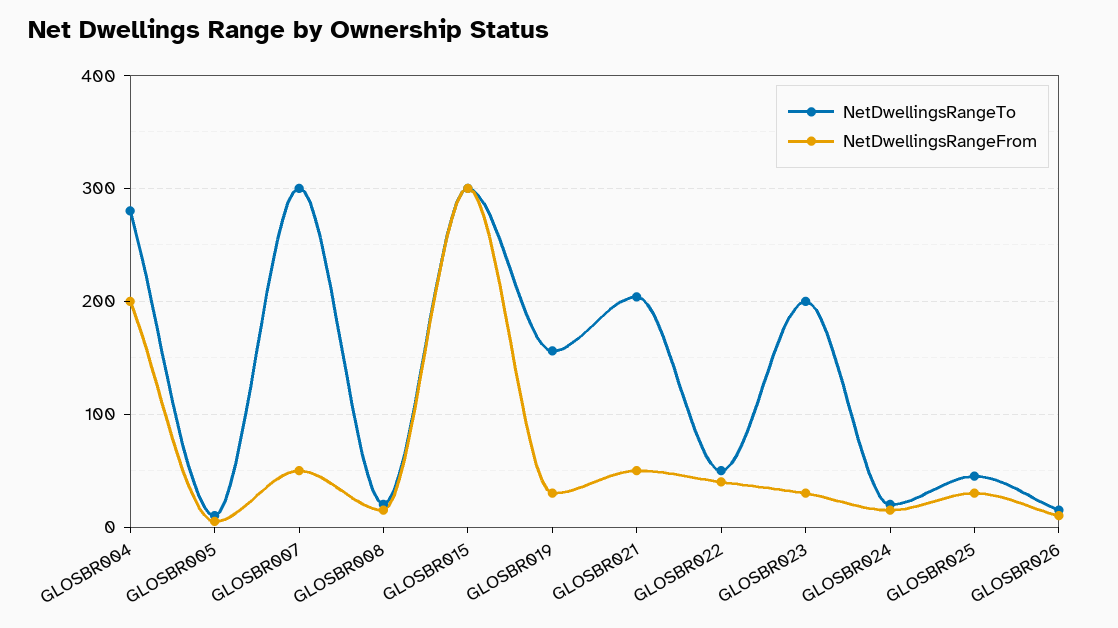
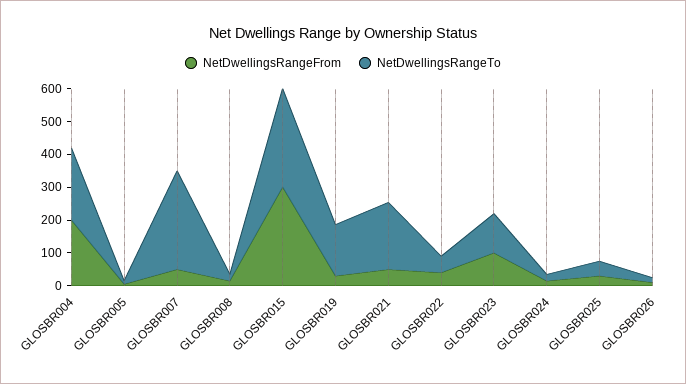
  {
    "NetDwellingsRangeTo": {
-     "GLOSBR004": 280,
+     "GLOSBR004": 225,
      "GLOSBR005": 10,
      "GLOSBR007": 300,
      "GLOSBR008": 20,
      "GLOSBR015": 300,
      "GLOSBR019": 160,
      "GLOSBR021": 200,
      "GLOSBR022": 50,
-     "GLOSBR023": 200,
+     "GLOSBR023": 125,
      "GLOSBR024": 20,
      "GLOSBR025": 50,
      "GLOSBR026": 20
    },
    "NetDwellingsRangeFrom": {
      "GLOSBR004": 200,
      "GLOSBR005": 10,
      "GLOSBR007": 50,
      "GLOSBR008": 20,
      "GLOSBR015": 300,
      "GLOSBR019": 30,
      "GLOSBR021": 50,
      "GLOSBR022": 40,
-     "GLOSBR023": 30,
+     "GLOSBR023": 100,
      "GLOSBR024": 20,
      "GLOSBR025": 30,
      "GLOSBR026": 10
    }
  }

